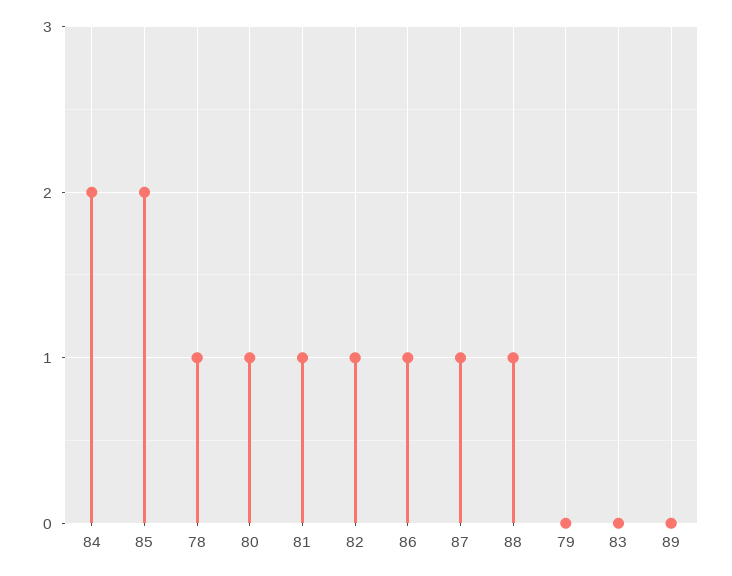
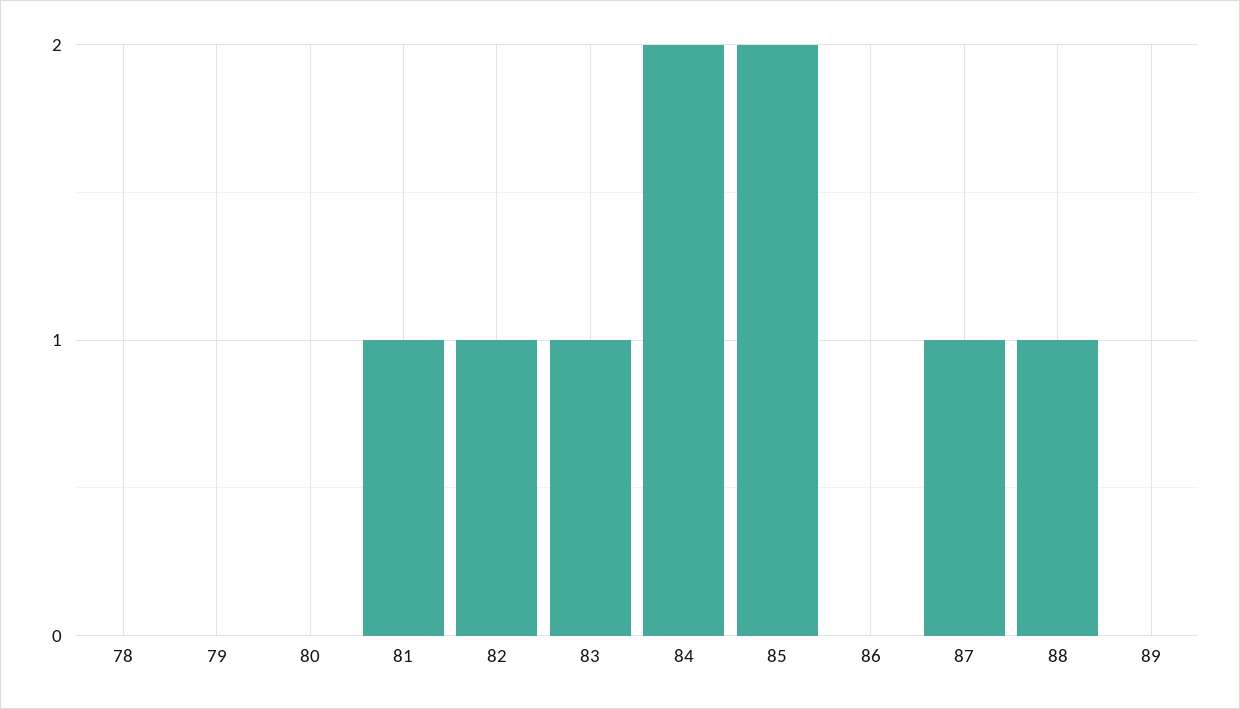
  {
    "84": 2,
    "85": 2,
-   "78": 1,
+   "78": 0,
-   "80": 1,
+   "80": 0,
    "81": 1,
    "82": 1,
-   "86": 1,
+   "86": 0,
    "87": 1,
    "88": 1,
    "79": 0,
-   "83": 0,
+   "83": 1,
    "89": 0
  }

